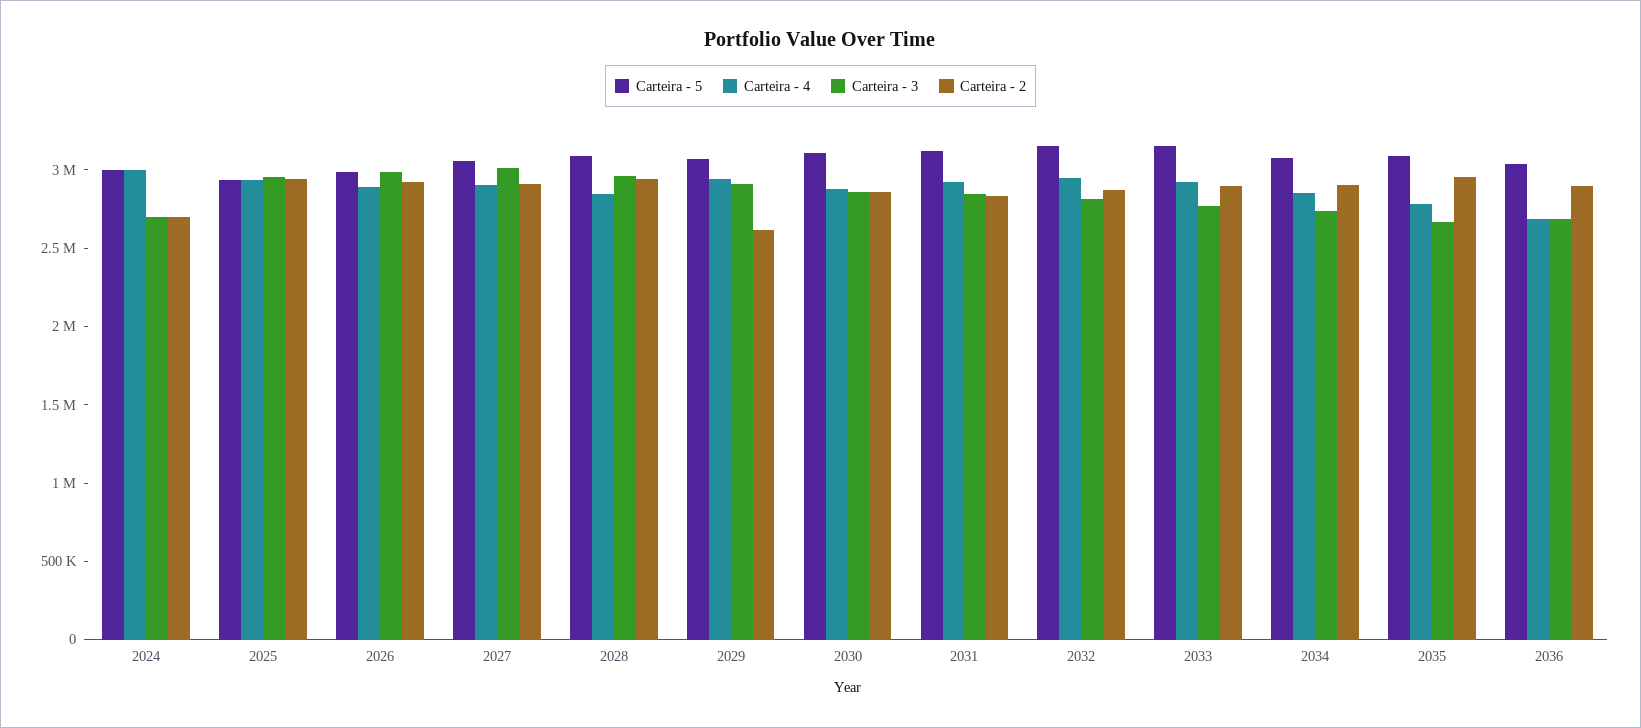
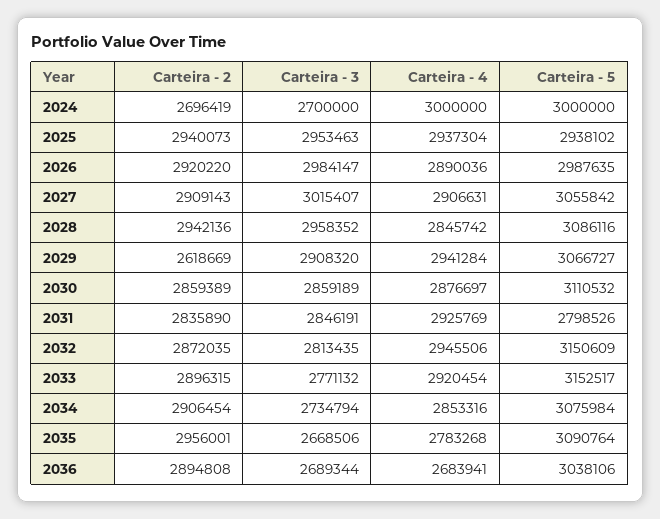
  {
    "Carteira - 5": {
      "2024": 3000000,
      "2025": 2938102,
      "2026": 2987635,
      "2027": 3055842,
      "2028": 3086116,
      "2029": 3066727,
      "2030": 3110532,
-     "2031": 3100000,
+     "2031": 2798526,
      "2032": 3150609,
      "2033": 3152517,
      "2034": 3075984,
      "2035": 3090764,
      "2036": 3038106
    },
    "Carteira - 4": {
      "2024": 3000000,
      "2025": 2937304,
      "2026": 2890036,
      "2027": 2906631,
      "2028": 2845742,
      "2029": 2941284,
      "2030": 2876697,
      "2031": 2925769,
      "2032": 2945506,
      "2033": 2920454,
      "2034": 2853316,
      "2035": 2783268,
      "2036": 2683941
    },
    "Carteira - 3": {
      "2024": 2700000,
      "2025": 2953463,
      "2026": 2984147,
      "2027": 3015407,
      "2028": 2958352,
      "2029": 2908320,
      "2030": 2859189,
      "2031": 2846191,
      "2032": 2813435,
      "2033": 2771132,
      "2034": 2734794,
      "2035": 2668506,
      "2036": 2689344
    },
    "Carteira - 2": {
      "2024": 2696419,
      "2025": 2940073,
      "2026": 2920220,
      "2027": 2909143,
      "2028": 2942136,
      "2029": 2618669,
      "2030": 2859389,
      "2031": 2835890,
      "2032": 2872035,
      "2033": 2896315,
      "2034": 2906454,
      "2035": 2956001,
      "2036": 2894808
    }
  }

